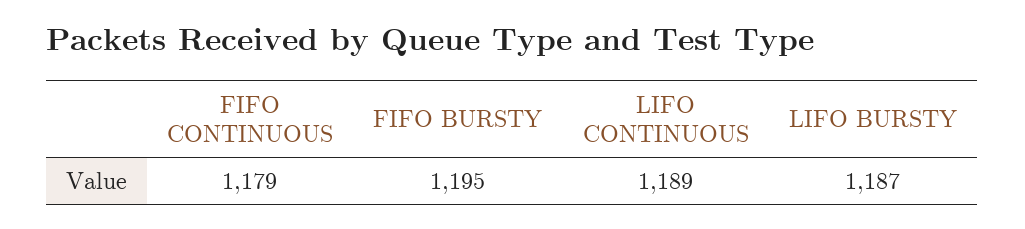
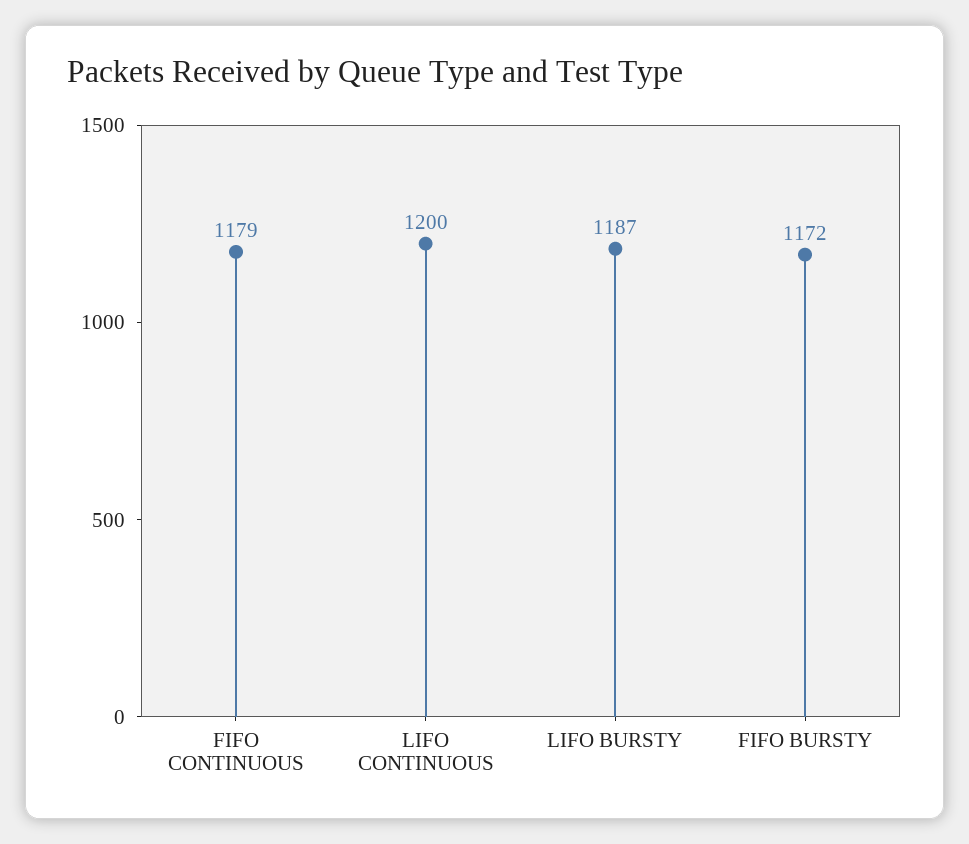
  {
    "FIFO CONTINUOUS": 1179,
-   "FIFO BURSTY": 1195,
+   "FIFO BURSTY": 1172,
-   "LIFO CONTINUOUS": 1189,
+   "LIFO CONTINUOUS": 1200,
    "LIFO BURSTY": 1187
  }

